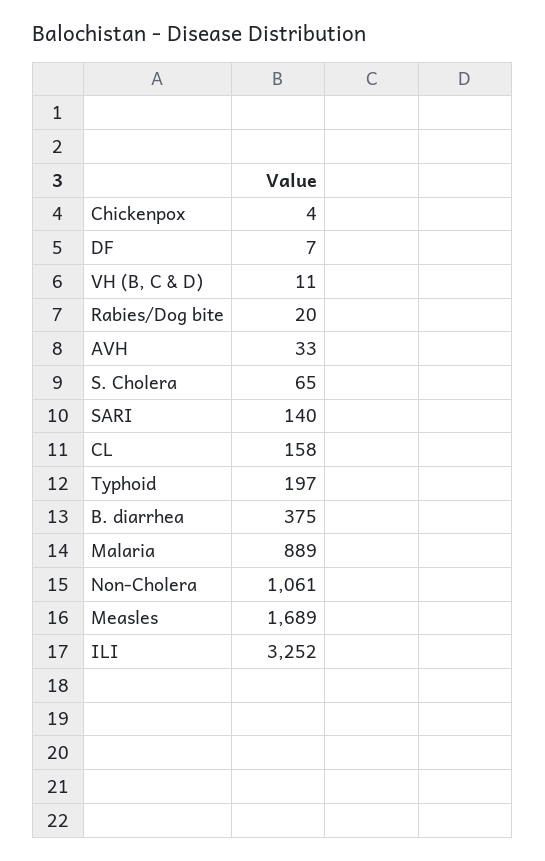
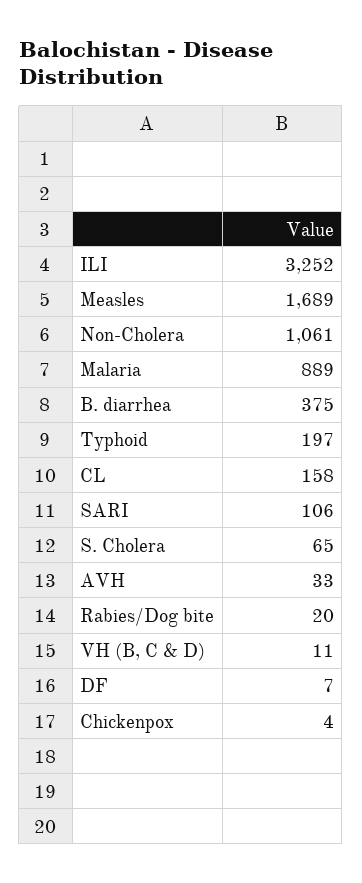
  {
    "Chickenpox": 4,
    "DF": 7,
    "VH (B, C & D)": 11,
    "Rabies/Dog bite": 20,
    "AVH": 33,
    "S. Cholera": 65,
-   "SARI": 140,
+   "SARI": 106,
    "CL": 158,
    "Typhoid": 197,
    "B. diarrhea": 375,
    "Malaria": 889,
    "Non-Cholera": 1061,
    "Measles": 1689,
    "ILI": 3252
  }

